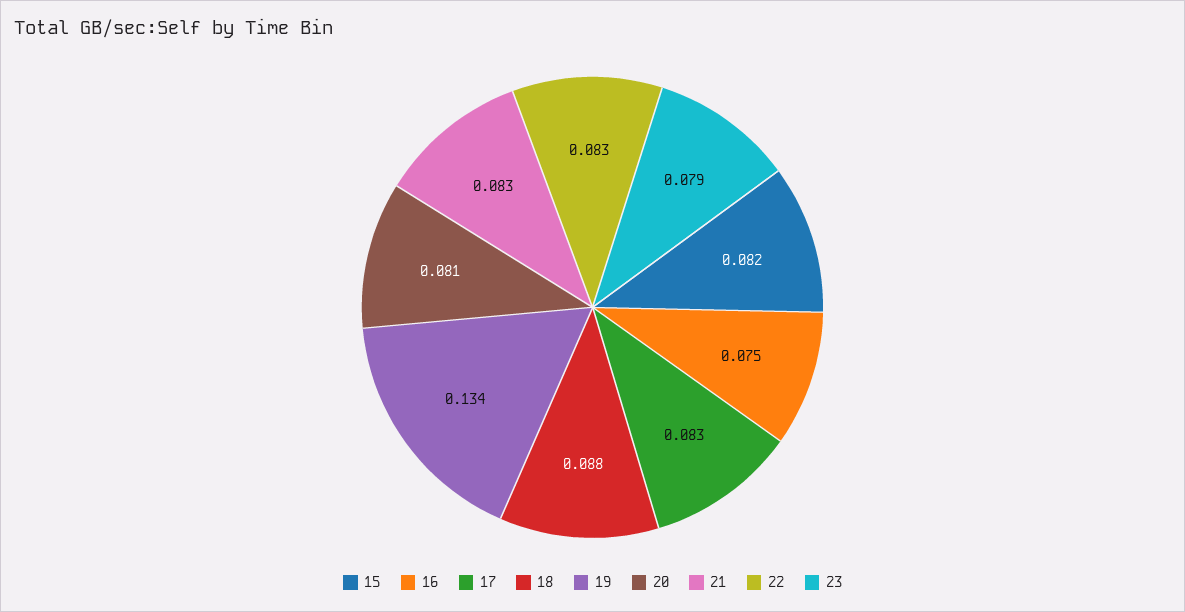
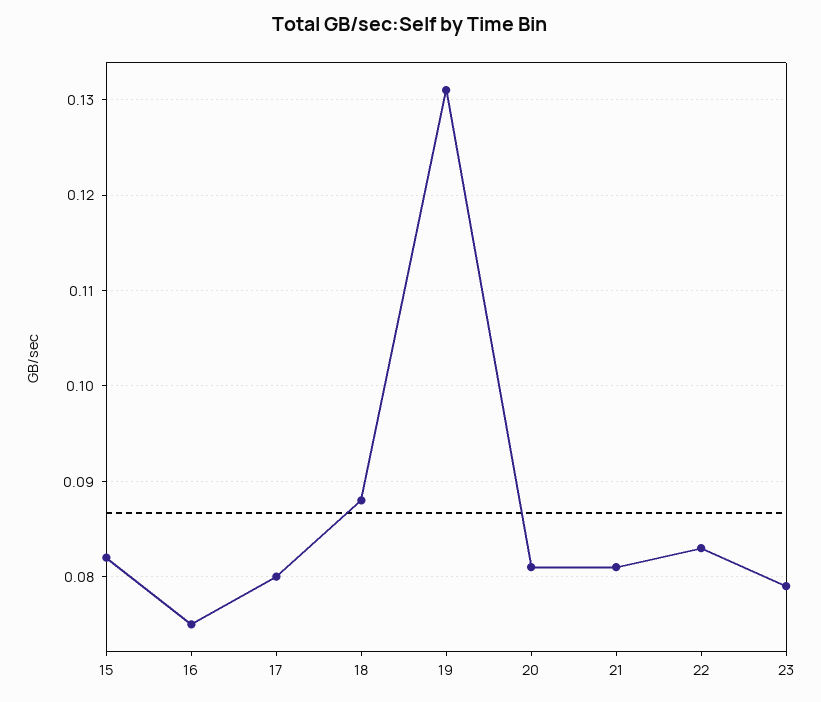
  {
    "15": 0.082,
    "16": 0.075,
-   "17": 0.083,
+   "17": 0.08,
    "18": 0.088,
-   "19": 0.134,
+   "19": 0.131,
    "20": 0.081,
-   "21": 0.083,
+   "21": 0.081,
    "22": 0.083,
    "23": 0.079
  }

